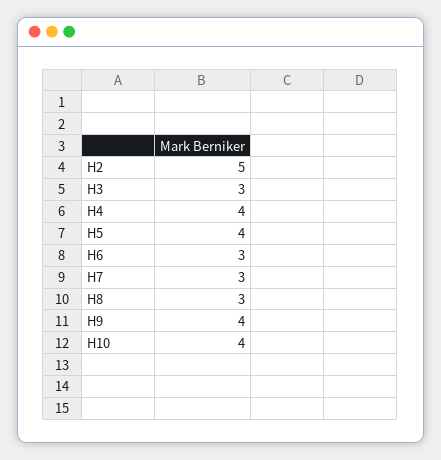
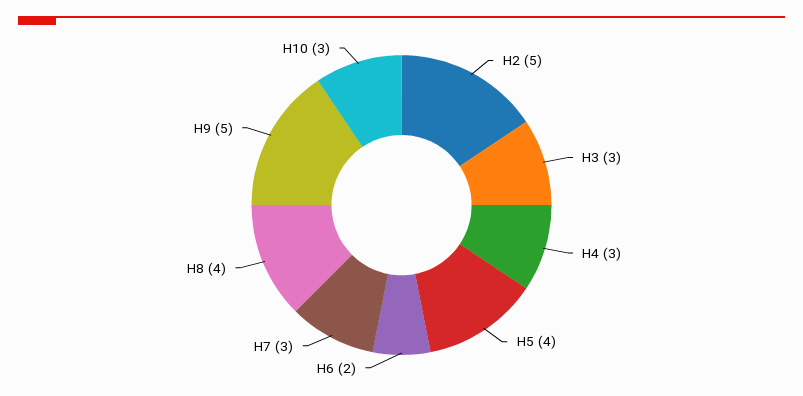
  {
    "H2": 5,
    "H3": 3,
-   "H4": 4,
+   "H4": 3,
    "H5": 4,
-   "H6": 3,
+   "H6": 2,
    "H7": 3,
-   "H8": 3,
+   "H8": 4,
-   "H9": 4,
+   "H9": 5,
-   "H10": 4
+   "H10": 3
  }

